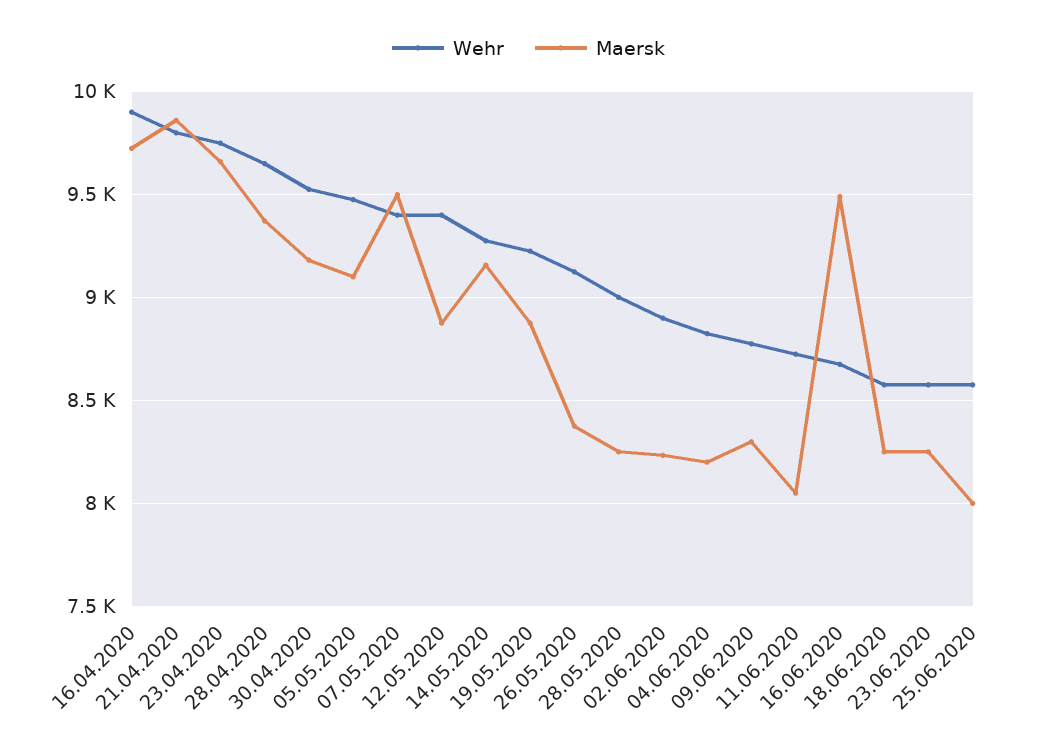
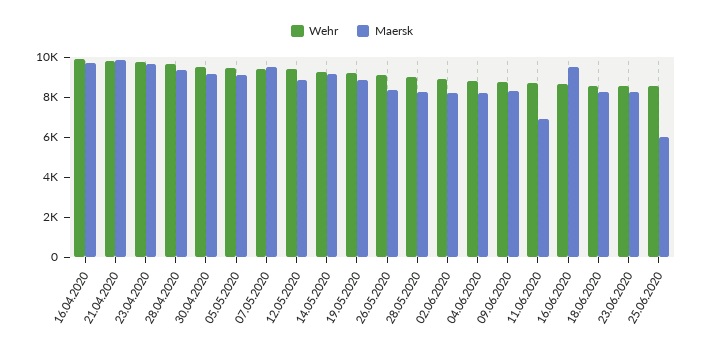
  {
    "Wehr": {
      "16.04.2020": 9900,
      "21.04.2020": 9800,
      "23.04.2020": 9750,
      "28.04.2020": 9650,
      "30.04.2020": 9550,
      "05.05.2020": 9500,
      "07.05.2020": 9400,
      "12.05.2020": 9400,
      "14.05.2020": 9300,
      "19.05.2020": 9250,
      "26.05.2020": 9150,
      "28.05.2020": 9000,
      "02.06.2020": 8900,
      "04.06.2020": 8850,
      "09.06.2020": 8800,
      "11.06.2020": 8750,
      "16.06.2020": 8700,
      "18.06.2020": 8600,
      "23.06.2020": 8600,
      "25.06.2020": 8600
    },
    "Maersk": {
      "16.04.2020": 9750,
      "21.04.2020": 9850,
      "23.04.2020": 9650,
      "28.04.2020": 9350,
      "30.04.2020": 9200,
      "05.05.2020": 9100,
      "07.05.2020": 9500,
      "12.05.2020": 8900,
      "14.05.2020": 9150,
      "19.05.2020": 8900,
      "26.05.2020": 8400,
      "28.05.2020": 8250,
      "02.06.2020": 8250,
      "04.06.2020": 8200,
      "09.06.2020": 8300,
-     "11.06.2020": 8050,
+     "11.06.2020": 7000,
      "16.06.2020": 9500,
      "18.06.2020": 8250,
      "23.06.2020": 8250,
-     "25.06.2020": 8000
+     "25.06.2020": 6000
    }
  }

